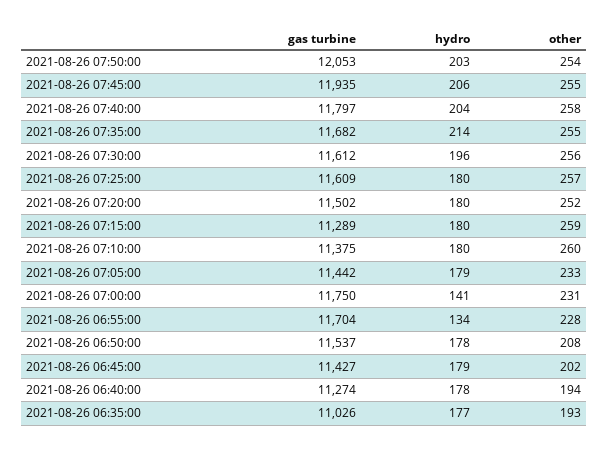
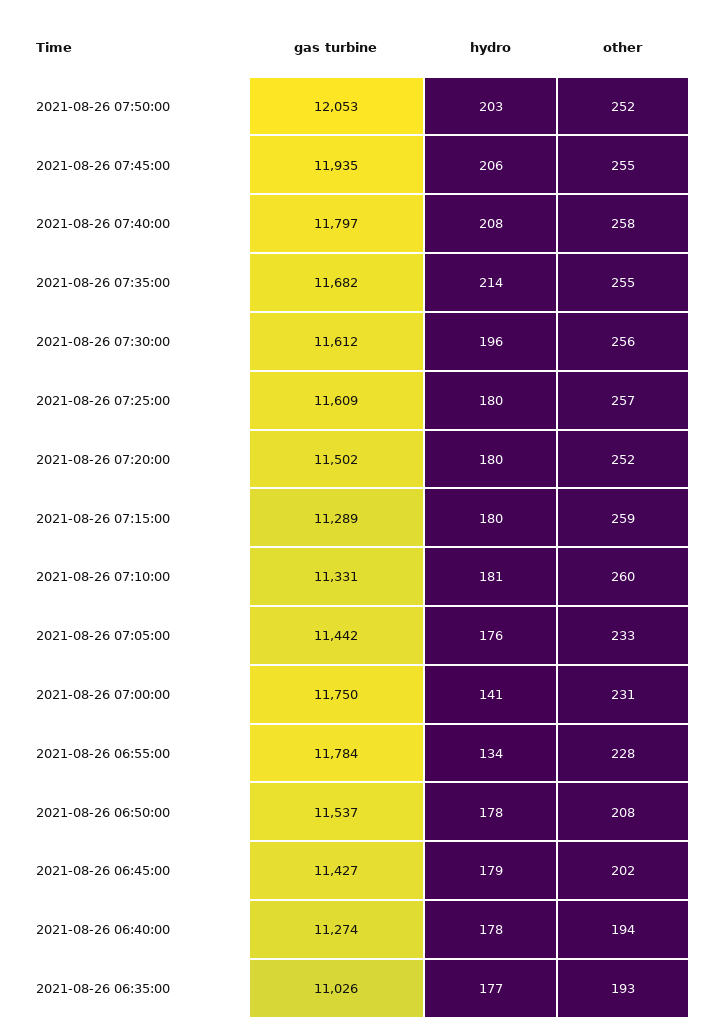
  {
    "gas turbine": {
      "2021-08-26 07:50:00": 12053,
      "2021-08-26 07:45:00": 11935,
      "2021-08-26 07:40:00": 11797,
      "2021-08-26 07:35:00": 11682,
      "2021-08-26 07:30:00": 11612,
      "2021-08-26 07:25:00": 11609,
      "2021-08-26 07:20:00": 11502,
      "2021-08-26 07:15:00": 11289,
-     "2021-08-26 07:10:00": 11375,
+     "2021-08-26 07:10:00": 11331,
      "2021-08-26 07:05:00": 11442,
      "2021-08-26 07:00:00": 11750,
-     "2021-08-26 06:55:00": 11704,
+     "2021-08-26 06:55:00": 11784,
      "2021-08-26 06:50:00": 11537,
      "2021-08-26 06:45:00": 11427,
      "2021-08-26 06:40:00": 11274,
      "2021-08-26 06:35:00": 11026
    },
    "hydro": {
      "2021-08-26 07:50:00": 203,
      "2021-08-26 07:45:00": 206,
-     "2021-08-26 07:40:00": 204,
+     "2021-08-26 07:40:00": 208,
      "2021-08-26 07:35:00": 214,
      "2021-08-26 07:30:00": 196,
      "2021-08-26 07:25:00": 180,
      "2021-08-26 07:20:00": 180,
      "2021-08-26 07:15:00": 180,
-     "2021-08-26 07:10:00": 180,
+     "2021-08-26 07:10:00": 181,
-     "2021-08-26 07:05:00": 179,
+     "2021-08-26 07:05:00": 176,
      "2021-08-26 07:00:00": 141,
      "2021-08-26 06:55:00": 134,
      "2021-08-26 06:50:00": 178,
      "2021-08-26 06:45:00": 179,
      "2021-08-26 06:40:00": 178,
      "2021-08-26 06:35:00": 177
    },
    "other": {
-     "2021-08-26 07:50:00": 254,
+     "2021-08-26 07:50:00": 252,
      "2021-08-26 07:45:00": 255,
      "2021-08-26 07:40:00": 258,
      "2021-08-26 07:35:00": 255,
      "2021-08-26 07:30:00": 256,
      "2021-08-26 07:25:00": 257,
      "2021-08-26 07:20:00": 252,
      "2021-08-26 07:15:00": 259,
      "2021-08-26 07:10:00": 260,
      "2021-08-26 07:05:00": 233,
      "2021-08-26 07:00:00": 231,
      "2021-08-26 06:55:00": 228,
      "2021-08-26 06:50:00": 208,
      "2021-08-26 06:45:00": 202,
      "2021-08-26 06:40:00": 194,
      "2021-08-26 06:35:00": 193
    }
  }

